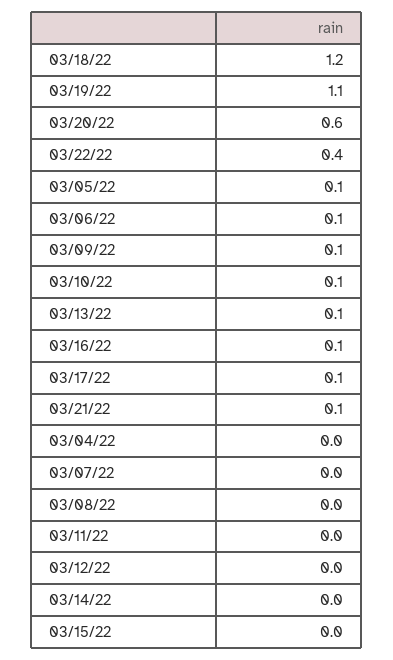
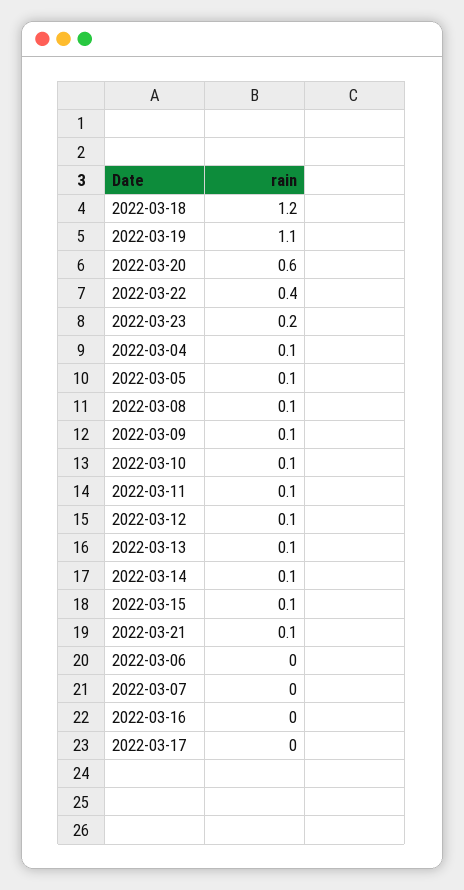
  {
    "03/18/22": 1.2,
    "03/19/22": 1.1,
    "03/20/22": 0.6,
    "03/22/22": 0.4,
    "03/05/22": 0.1,
-   "03/06/22": 0.1,
+   "03/06/22": 0,
    "03/09/22": 0.1,
    "03/10/22": 0.1,
    "03/13/22": 0.1,
-   "03/16/22": 0.1,
+   "03/16/22": 0,
-   "03/17/22": 0.1,
+   "03/17/22": 0,
    "03/21/22": 0.1,
-   "03/04/22": 0,
+   "03/04/22": 0.1,
    "03/07/22": 0,
-   "03/08/22": 0,
+   "03/08/22": 0.1,
-   "03/11/22": 0,
+   "03/11/22": 0.1,
-   "03/12/22": 0,
+   "03/12/22": 0.1,
-   "03/14/22": 0,
+   "03/14/22": 0.1,
-   "03/15/22": 0
+   "03/15/22": 0.1,
+   "2022-03-23": 0.2
  }

